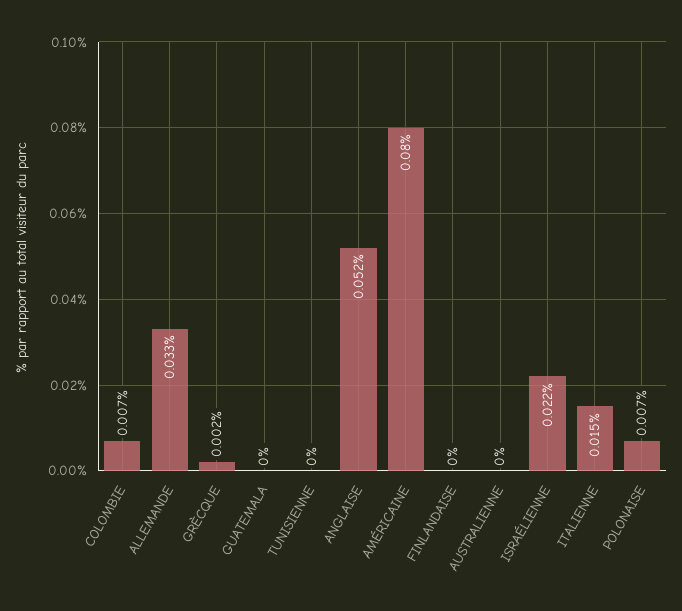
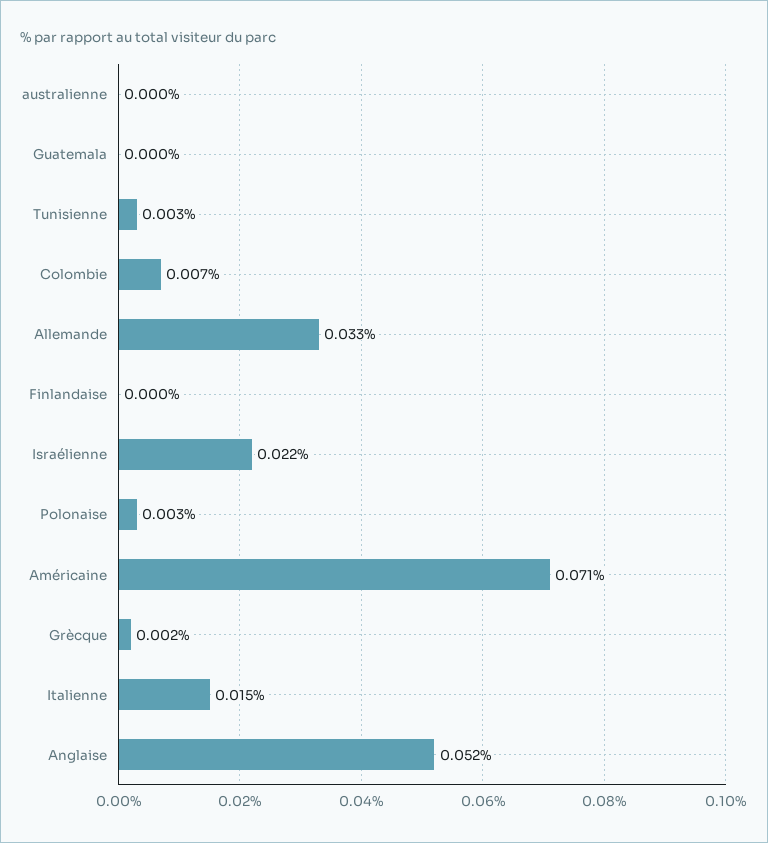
  {
    "COLOMBIE": 0.007,
    "ALLEMANDE": 0.033,
    "GRÈCQUE": 0.002,
    "GUATEMALA": 0,
-   "TUNISIENNE": 0,
+   "TUNISIENNE": 0.003,
    "ANGLAISE": 0.052,
-   "AMÉRICAINE": 0.08,
+   "AMÉRICAINE": 0.071,
    "FINLANDAISE": 0,
    "AUSTRALIENNE": 0,
    "ISRAÉLIENNE": 0.022,
    "ITALIENNE": 0.015,
-   "POLONAISE": 0.007
+   "POLONAISE": 0.003
  }

